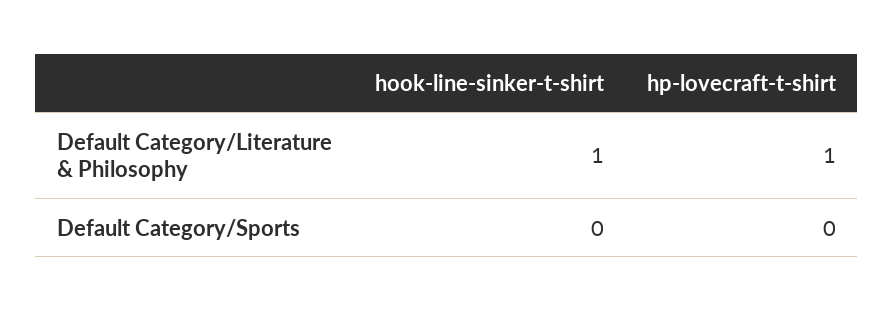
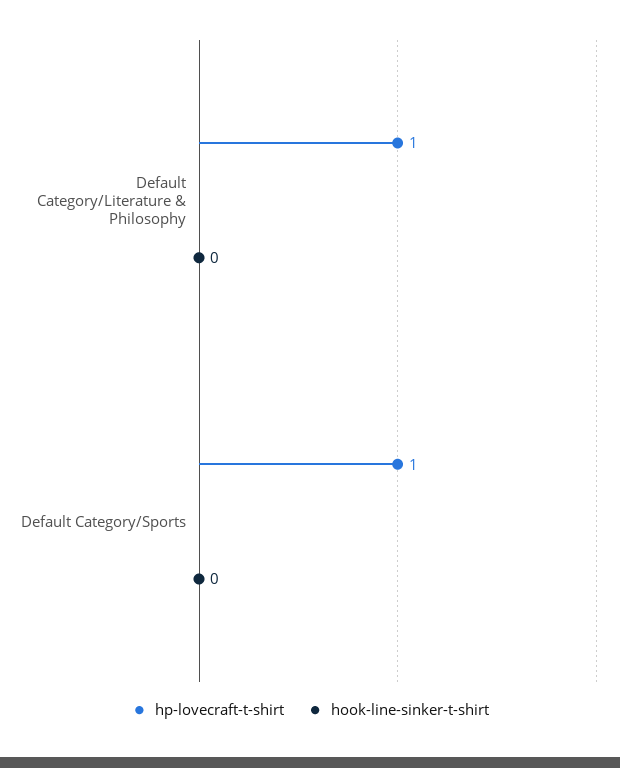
  {
    "hook-line-sinker-t-shirt": {
-     "Default Category/Literature & Philosophy": 1,
+     "Default Category/Literature & Philosophy": 0,
      "Default Category/Sports": 0
    },
    "hp-lovecraft-t-shirt": {
      "Default Category/Literature & Philosophy": 1,
-     "Default Category/Sports": 0
+     "Default Category/Sports": 1
    }
  }

